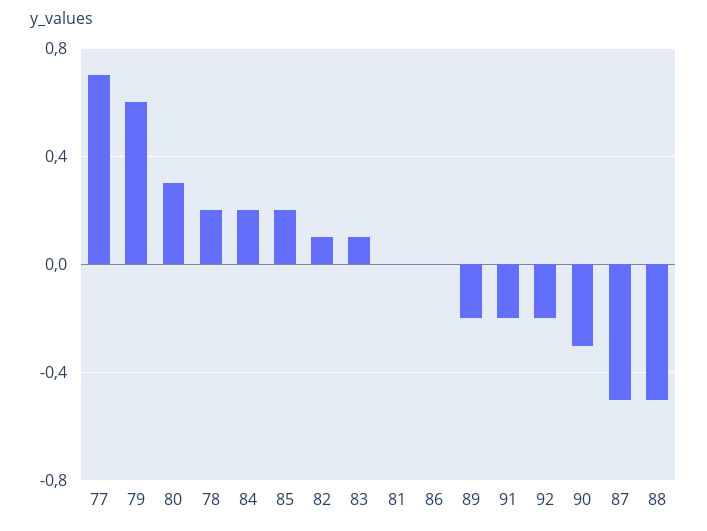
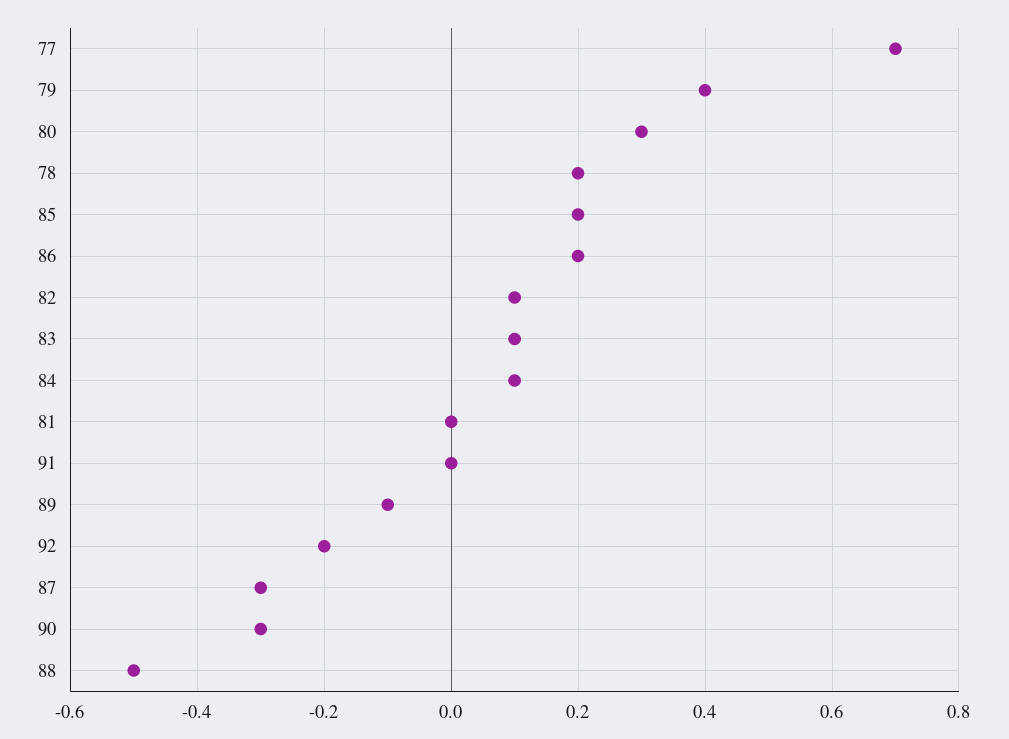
  {
    "77": 0.7,
-   "79": 0.6,
+   "79": 0.4,
    "80": 0.3,
    "78": 0.2,
-   "84": 0.2,
+   "84": 0.1,
    "85": 0.2,
    "82": 0.1,
    "83": 0.1,
    "81": 0,
-   "86": 0,
+   "86": 0.2,
-   "89": -0.2,
+   "89": -0.1,
-   "91": -0.2,
+   "91": 0,
    "92": -0.2,
    "90": -0.3,
-   "87": -0.5,
+   "87": -0.3,
    "88": -0.5
  }

